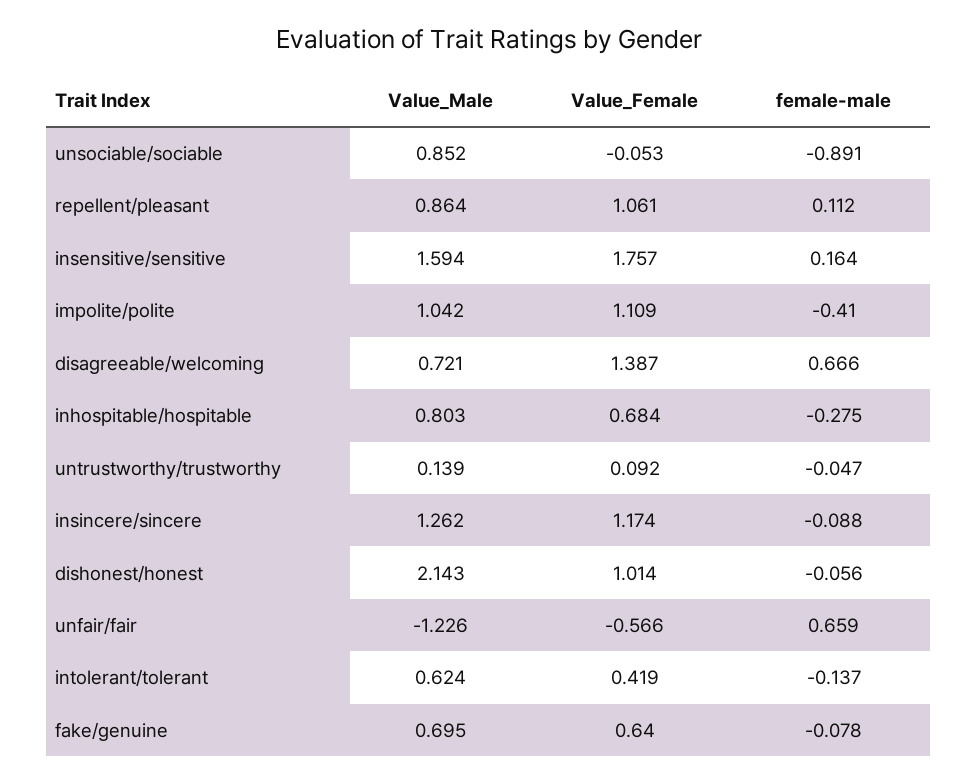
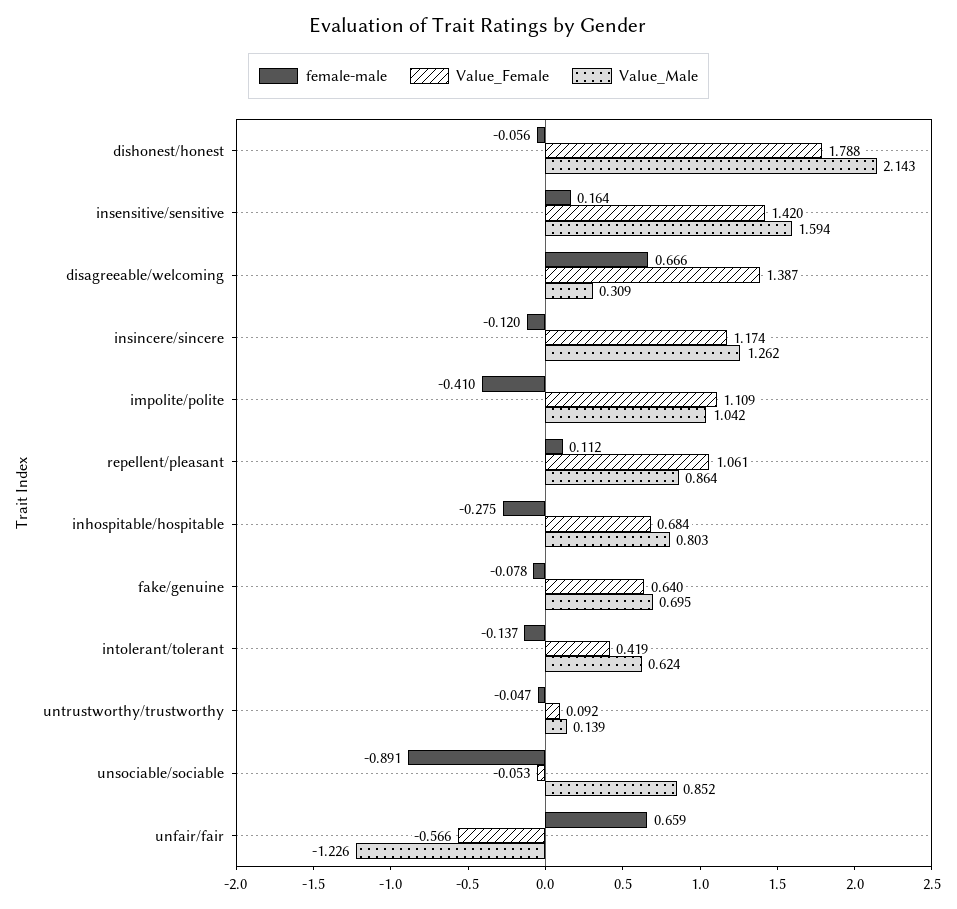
  {
    "Value_Male": {
      "unsociable/sociable": 0.852,
      "repellent/pleasant": 0.864,
      "insensitive/sensitive": 1.594,
      "impolite/polite": 1.042,
-     "disagreeable/welcoming": 0.721,
+     "disagreeable/welcoming": 0.309,
      "inhospitable/hospitable": 0.803,
      "untrustworthy/trustworthy": 0.139,
      "insincere/sincere": 1.262,
      "dishonest/honest": 2.143,
      "unfair/fair": -1.226,
      "intolerant/tolerant": 0.624,
      "fake/genuine": 0.695
    },
    "Value_Female": {
      "unsociable/sociable": -0.053,
      "repellent/pleasant": 1.061,
-     "insensitive/sensitive": 1.757,
+     "insensitive/sensitive": 1.42,
      "impolite/polite": 1.109,
      "disagreeable/welcoming": 1.387,
      "inhospitable/hospitable": 0.684,
      "untrustworthy/trustworthy": 0.092,
      "insincere/sincere": 1.174,
-     "dishonest/honest": 1.014,
+     "dishonest/honest": 1.788,
      "unfair/fair": -0.566,
      "intolerant/tolerant": 0.419,
      "fake/genuine": 0.64
    },
    "female-male": {
      "unsociable/sociable": -0.891,
      "repellent/pleasant": 0.112,
      "insensitive/sensitive": 0.164,
      "impolite/polite": -0.41,
      "disagreeable/welcoming": 0.666,
      "inhospitable/hospitable": -0.275,
      "untrustworthy/trustworthy": -0.047,
-     "insincere/sincere": -0.088,
+     "insincere/sincere": -0.12,
      "dishonest/honest": -0.056,
      "unfair/fair": 0.659,
      "intolerant/tolerant": -0.137,
      "fake/genuine": -0.078
    }
  }

